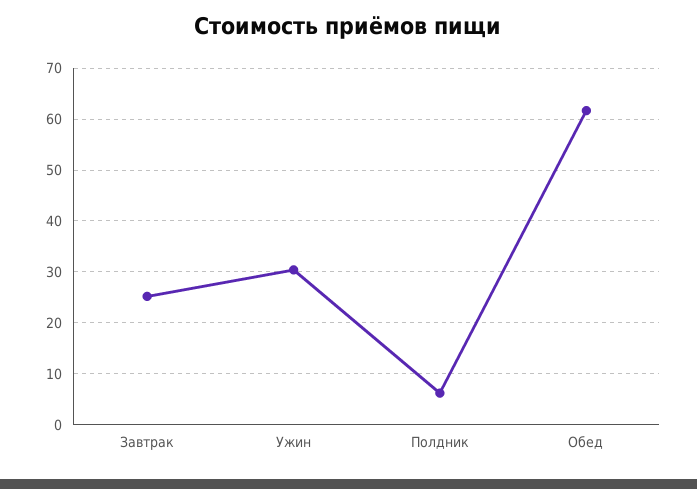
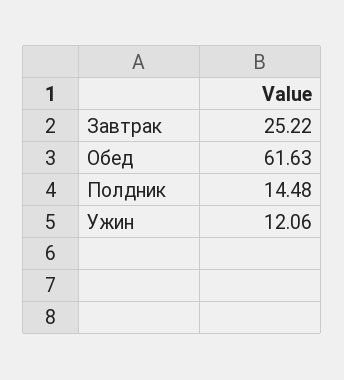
  {
    "Завтрак": 25.22,
-   "Ужин": 30,
+   "Ужин": 12.06,
-   "Полдник": 6,
+   "Полдник": 14.48,
    "Обед": 61.63
  }

